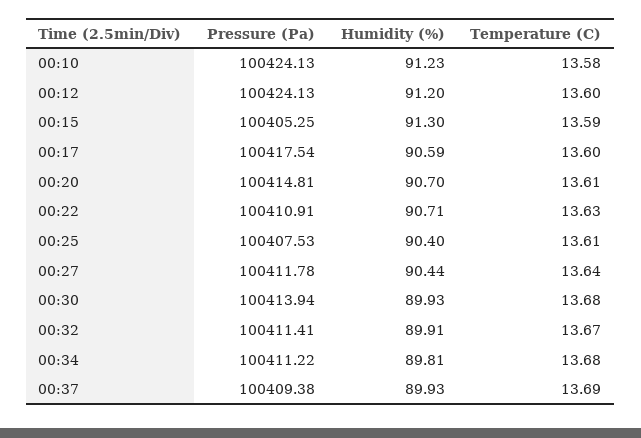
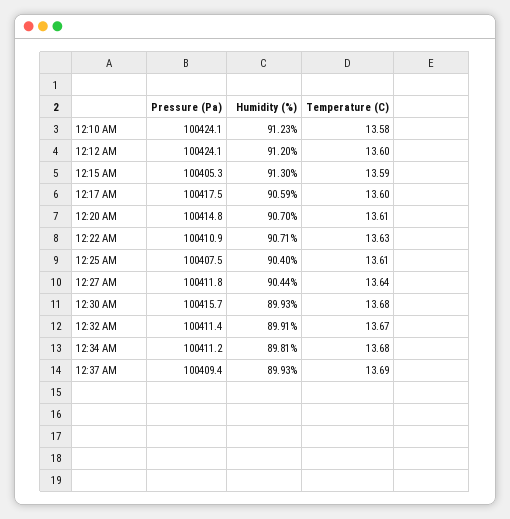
  {
    "Pressure (Pa)": {
      "00:10": 100424.13,
      "00:12": 100424.13,
      "00:15": 100405.25,
      "00:17": 100417.54,
      "00:20": 100414.81,
      "00:22": 100410.91,
      "00:25": 100407.53,
      "00:27": 100411.78,
-     "00:30": 100413.94,
+     "00:30": 100415.7,
      "00:32": 100411.41,
      "00:34": 100411.22,
      "00:37": 100409.38
    },
    "Humidity (%)": {
      "00:10": 91.23,
      "00:12": 91.2,
      "00:15": 91.3,
      "00:17": 90.59,
      "00:20": 90.7,
      "00:22": 90.71,
      "00:25": 90.4,
      "00:27": 90.44,
      "00:30": 89.93,
      "00:32": 89.91,
      "00:34": 89.81,
      "00:37": 89.93
    },
    "Temperature (C)": {
      "00:10": 13.58,
      "00:12": 13.6,
      "00:15": 13.59,
      "00:17": 13.6,
      "00:20": 13.61,
      "00:22": 13.63,
      "00:25": 13.61,
      "00:27": 13.64,
      "00:30": 13.68,
      "00:32": 13.67,
      "00:34": 13.68,
      "00:37": 13.69
    }
  }

